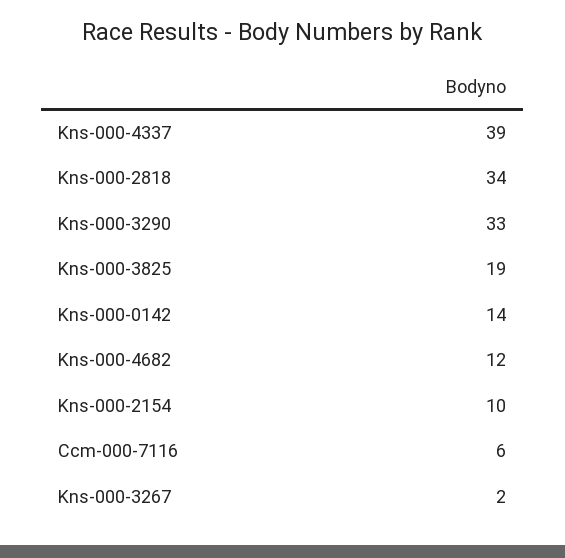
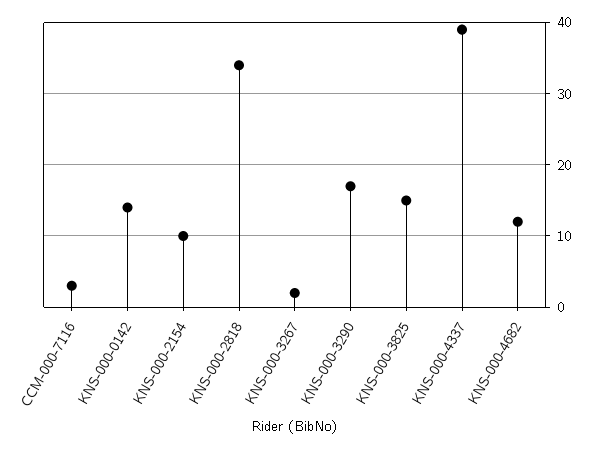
  {
    "Kns-000-4337": 39,
    "Kns-000-2818": 34,
-   "Kns-000-3290": 33,
+   "Kns-000-3290": 17,
-   "Kns-000-3825": 19,
+   "Kns-000-3825": 15,
    "Kns-000-0142": 14,
    "Kns-000-4682": 12,
    "Kns-000-2154": 10,
-   "Ccm-000-7116": 6,
+   "Ccm-000-7116": 3,
    "Kns-000-3267": 2
  }

